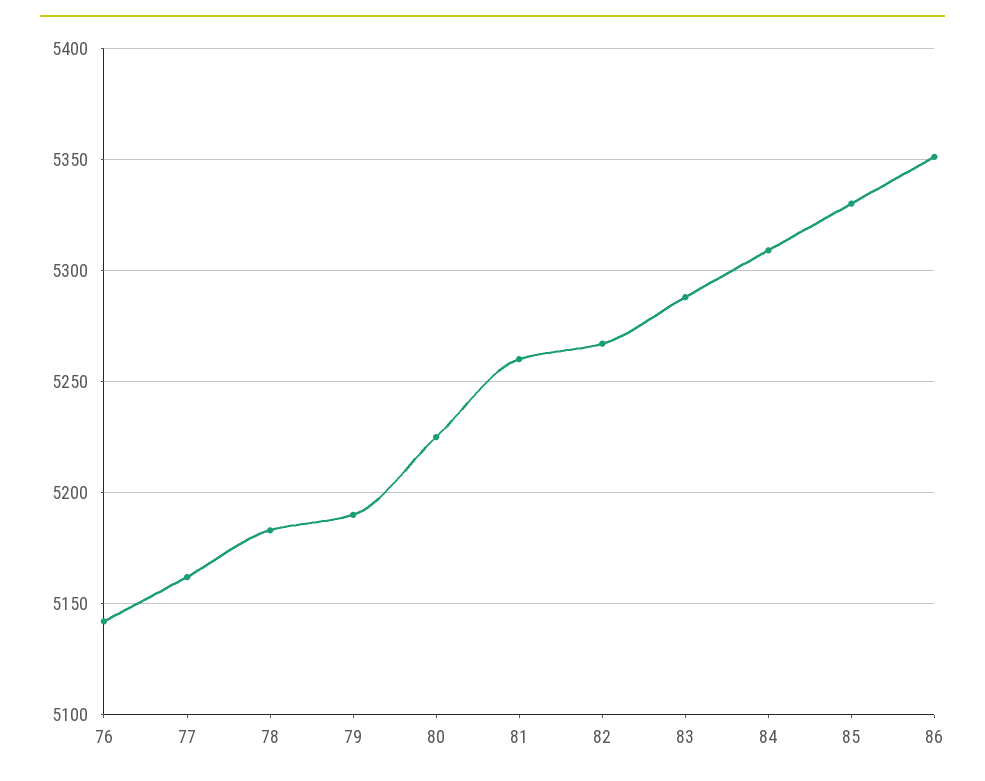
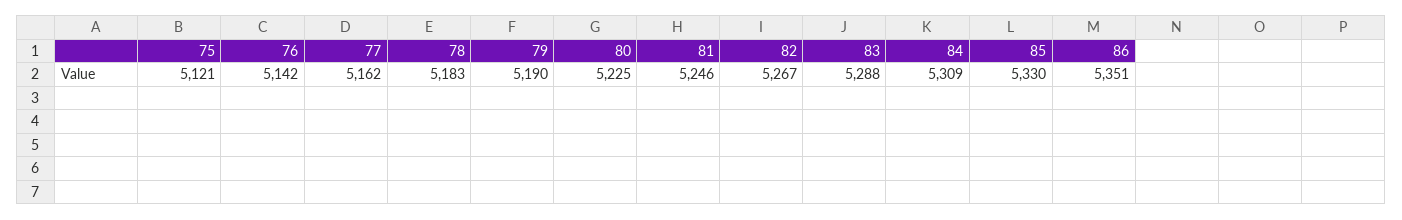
  {
    "76": 5142,
    "77": 5162,
    "78": 5183,
    "79": 5190,
    "80": 5225,
-   "81": 5260,
+   "81": 5246,
    "82": 5267,
    "83": 5288,
    "84": 5309,
    "85": 5330,
-   "86": 5351
+   "86": 5351,
+   "75": 5121
  }

